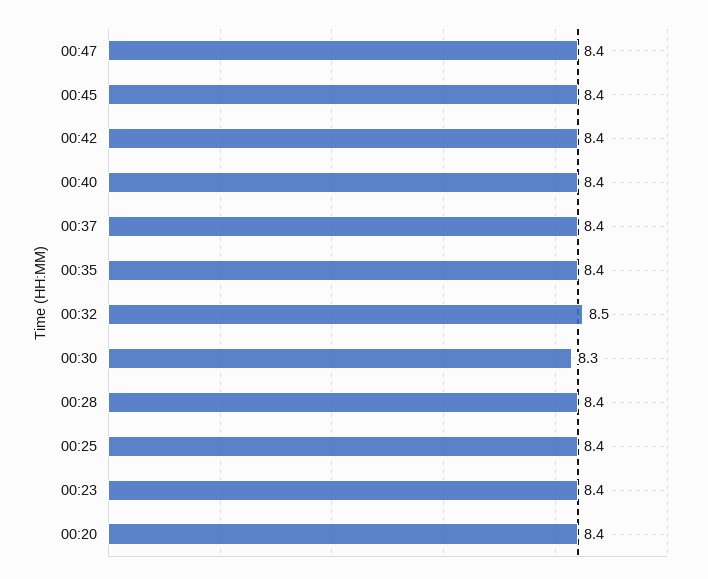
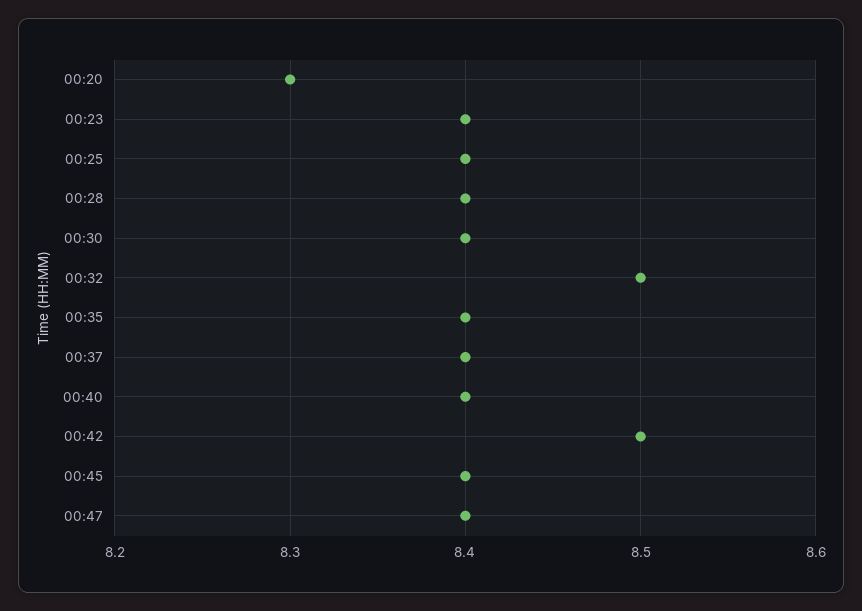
  {
    "00:47": 8.4,
    "00:45": 8.4,
-   "00:42": 8.4,
+   "00:42": 8.5,
    "00:40": 8.4,
    "00:37": 8.4,
    "00:35": 8.4,
    "00:32": 8.5,
-   "00:30": 8.3,
+   "00:30": 8.4,
    "00:28": 8.4,
    "00:25": 8.4,
    "00:23": 8.4,
-   "00:20": 8.4
+   "00:20": 8.3
  }

